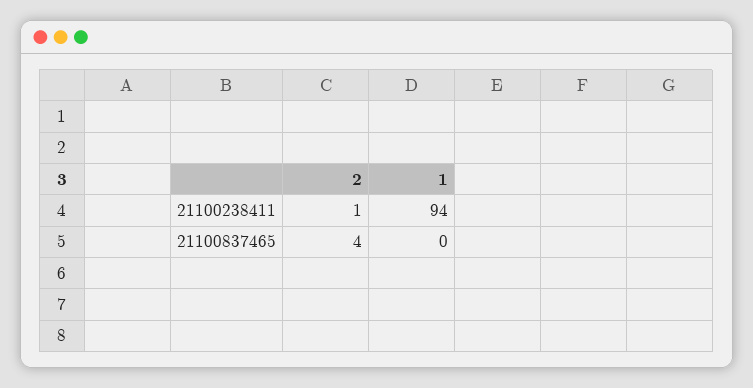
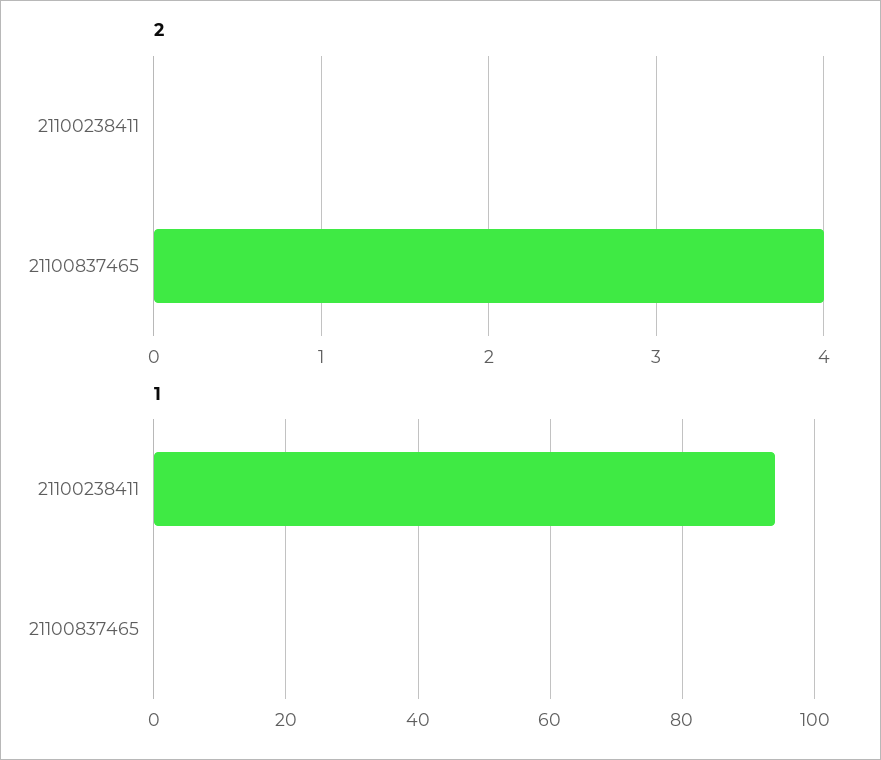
  {
    "2": {
-     "21100238411": 1,
+     "21100238411": 0,
      "21100837465": 4
    },
    "1": {
      "21100238411": 94,
      "21100837465": 0
    }
  }

